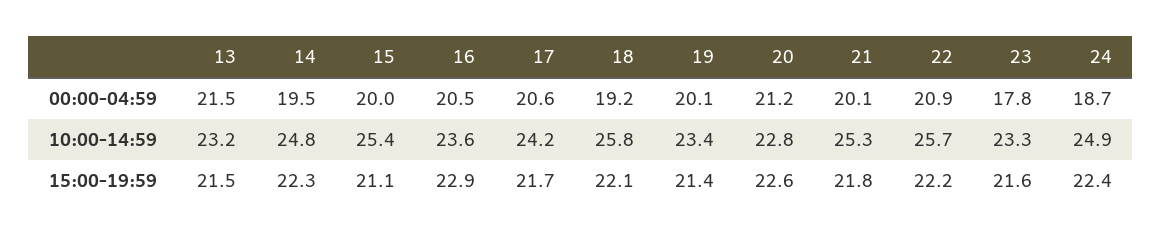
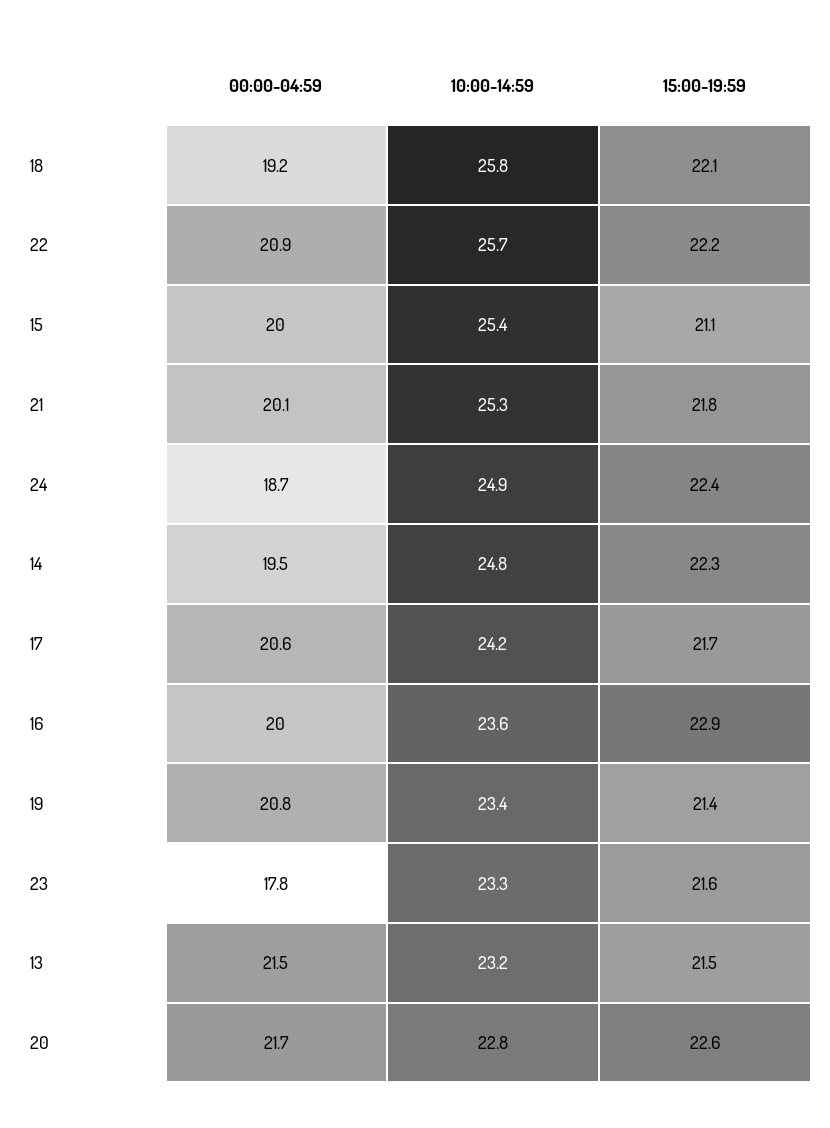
  {
    "13": {
      "00:00-04:59": 21.5,
      "10:00-14:59": 23.2,
      "15:00-19:59": 21.5
    },
    "14": {
      "00:00-04:59": 19.5,
      "10:00-14:59": 24.8,
      "15:00-19:59": 22.3
    },
    "15": {
      "00:00-04:59": 20,
      "10:00-14:59": 25.4,
      "15:00-19:59": 21.1
    },
    "16": {
-     "00:00-04:59": 20.5,
+     "00:00-04:59": 20,
      "10:00-14:59": 23.6,
      "15:00-19:59": 22.9
    },
    "17": {
      "00:00-04:59": 20.6,
      "10:00-14:59": 24.2,
      "15:00-19:59": 21.7
    },
    "18": {
      "00:00-04:59": 19.2,
      "10:00-14:59": 25.8,
      "15:00-19:59": 22.1
    },
    "19": {
-     "00:00-04:59": 20.1,
+     "00:00-04:59": 20.8,
      "10:00-14:59": 23.4,
      "15:00-19:59": 21.4
    },
    "20": {
-     "00:00-04:59": 21.2,
+     "00:00-04:59": 21.7,
      "10:00-14:59": 22.8,
      "15:00-19:59": 22.6
    },
    "21": {
      "00:00-04:59": 20.1,
      "10:00-14:59": 25.3,
      "15:00-19:59": 21.8
    },
    "22": {
      "00:00-04:59": 20.9,
      "10:00-14:59": 25.7,
      "15:00-19:59": 22.2
    },
    "23": {
      "00:00-04:59": 17.8,
      "10:00-14:59": 23.3,
      "15:00-19:59": 21.6
    },
    "24": {
      "00:00-04:59": 18.7,
      "10:00-14:59": 24.9,
      "15:00-19:59": 22.4
    }
  }

